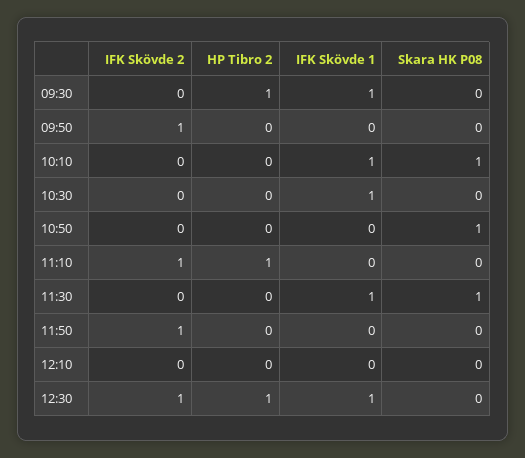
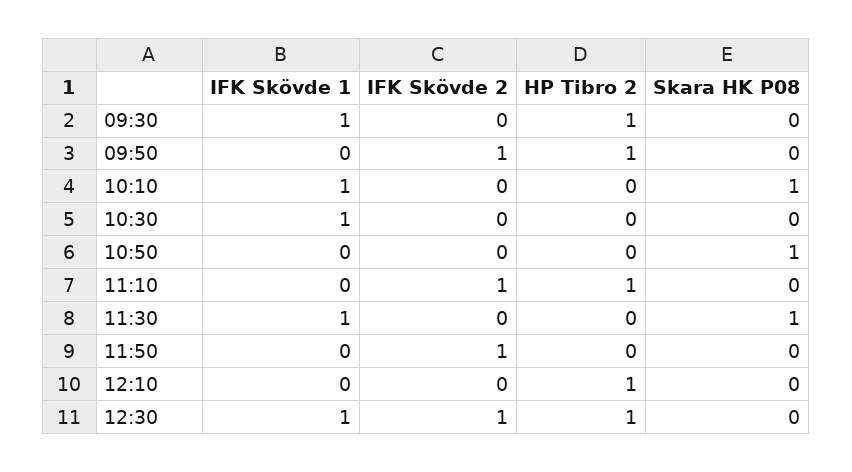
  {
    "IFK Skövde 2": {
      "09:30": 0,
      "09:50": 1,
      "10:10": 0,
      "10:30": 0,
      "10:50": 0,
      "11:10": 1,
      "11:30": 0,
      "11:50": 1,
      "12:10": 0,
      "12:30": 1
    },
    "HP Tibro 2": {
      "09:30": 1,
-     "09:50": 0,
+     "09:50": 1,
      "10:10": 0,
      "10:30": 0,
      "10:50": 0,
      "11:10": 1,
      "11:30": 0,
      "11:50": 0,
-     "12:10": 0,
+     "12:10": 1,
      "12:30": 1
    },
    "IFK Skövde 1": {
      "09:30": 1,
      "09:50": 0,
      "10:10": 1,
      "10:30": 1,
      "10:50": 0,
      "11:10": 0,
      "11:30": 1,
      "11:50": 0,
      "12:10": 0,
      "12:30": 1
    },
    "Skara HK P08": {
      "09:30": 0,
      "09:50": 0,
      "10:10": 1,
      "10:30": 0,
      "10:50": 1,
      "11:10": 0,
      "11:30": 1,
      "11:50": 0,
      "12:10": 0,
      "12:30": 0
    }
  }

